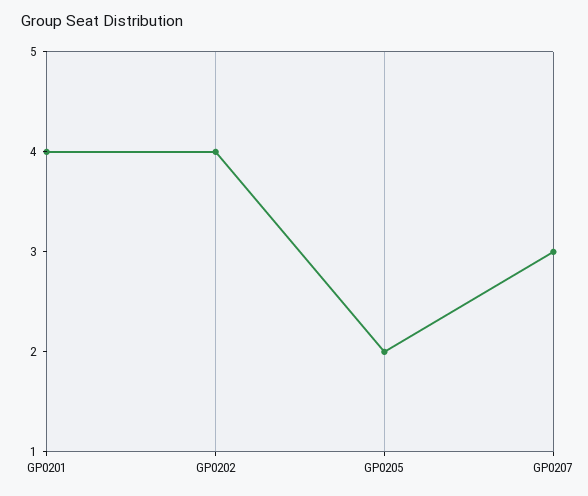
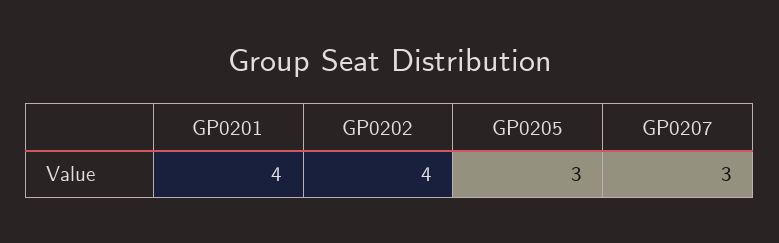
  {
    "GP0201": 4,
    "GP0202": 4,
-   "GP0205": 2,
+   "GP0205": 3,
    "GP0207": 3
  }

